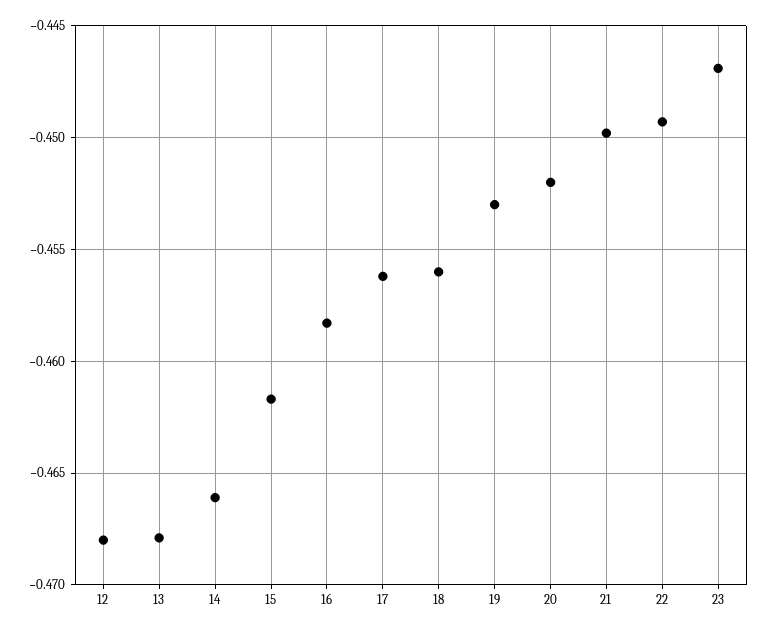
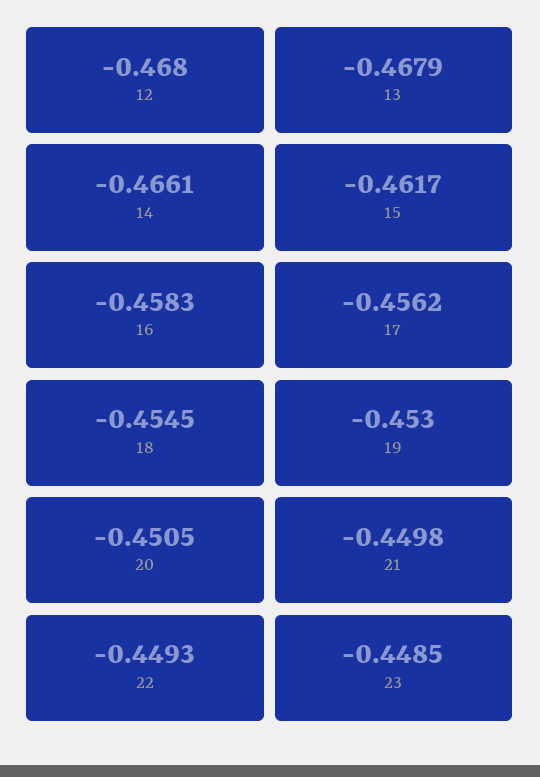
  {
    "12": -0.468,
    "13": -0.4679,
    "14": -0.4661,
    "15": -0.4617,
    "16": -0.4583,
    "17": -0.4562,
-   "18": -0.456,
+   "18": -0.4545,
    "19": -0.453,
-   "20": -0.452,
+   "20": -0.4505,
    "21": -0.4498,
    "22": -0.4493,
-   "23": -0.447
+   "23": -0.4485
  }

